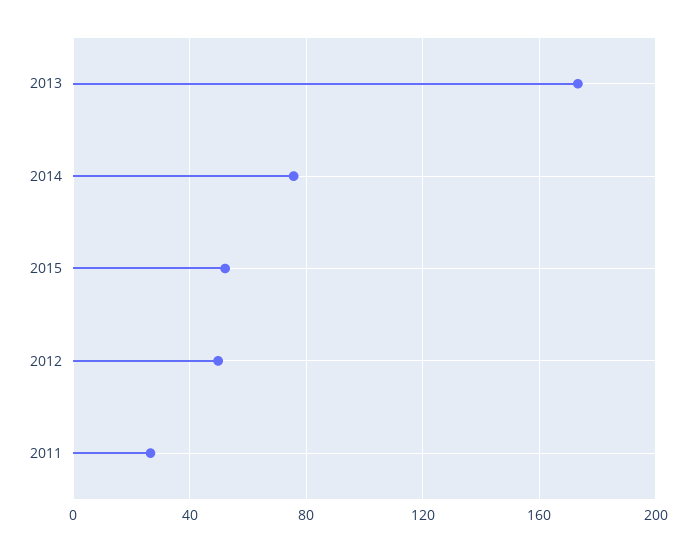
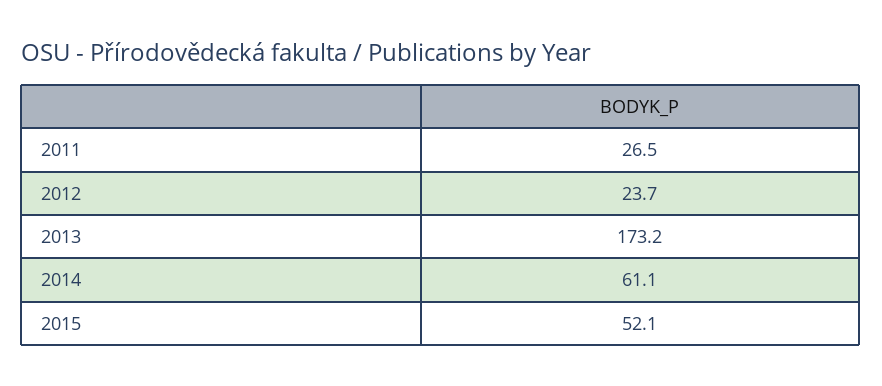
  {
    "2013": 173.2,
-   "2014": 75,
+   "2014": 61.1,
    "2015": 52.1,
-   "2012": 50,
+   "2012": 23.7,
    "2011": 26.5
  }

